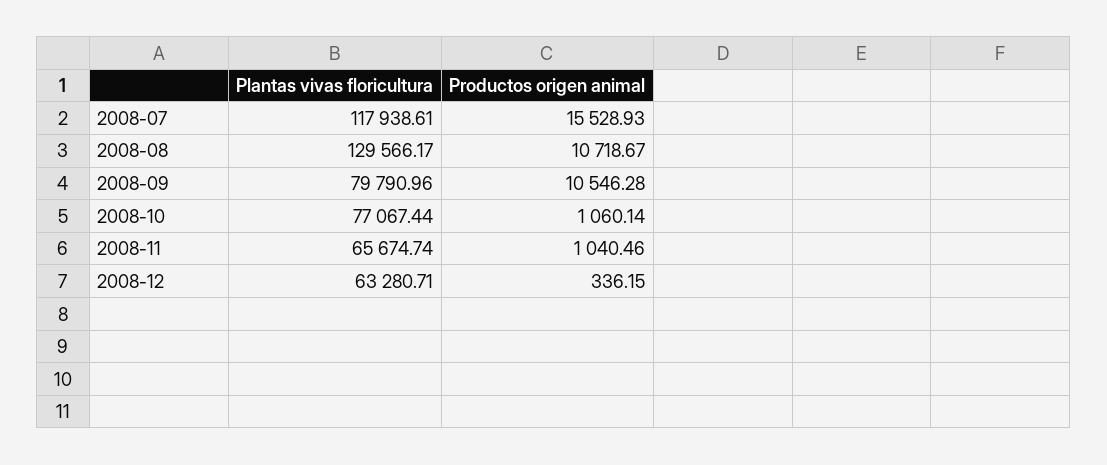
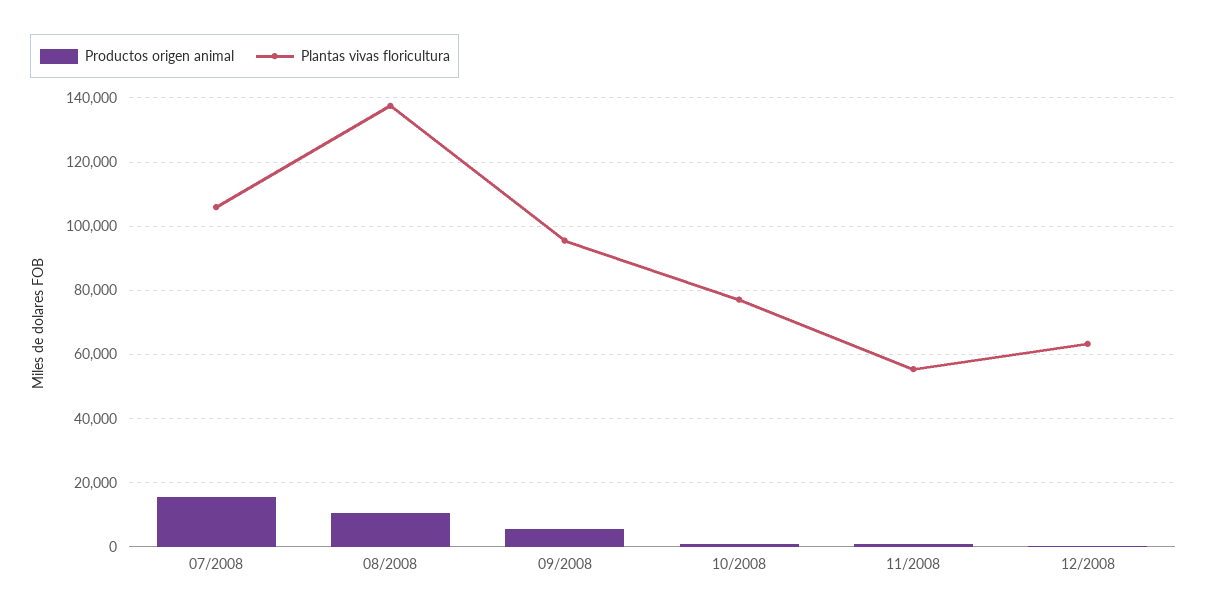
  {
    "Plantas vivas floricultura": {
-     "2008-07": 117938.61,
+     "2008-07": 106000,
-     "2008-08": 129566.17,
+     "2008-08": 138000,
-     "2008-09": 79790.96,
+     "2008-09": 96000,
      "2008-10": 77067.44,
-     "2008-11": 65674.74,
+     "2008-11": 56000,
      "2008-12": 63280.71
    },
    "Productos origen animal": {
      "2008-07": 15528.93,
      "2008-08": 10718.67,
-     "2008-09": 10546.28,
+     "2008-09": 6000,
      "2008-10": 1060.14,
      "2008-11": 1040.46,
      "2008-12": 336.15
    }
  }

